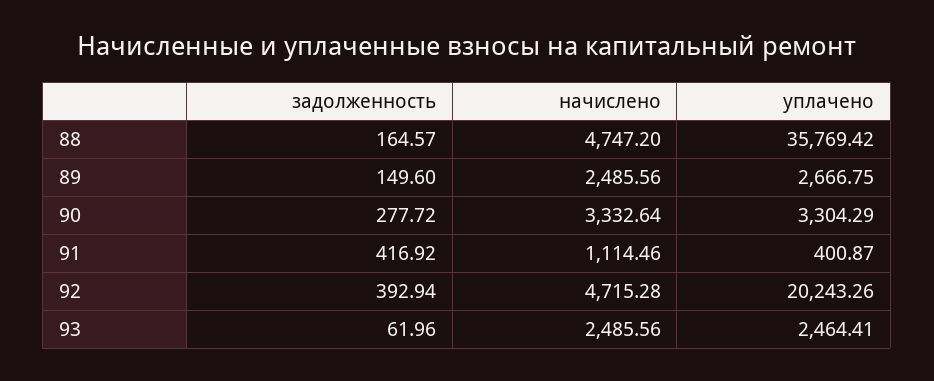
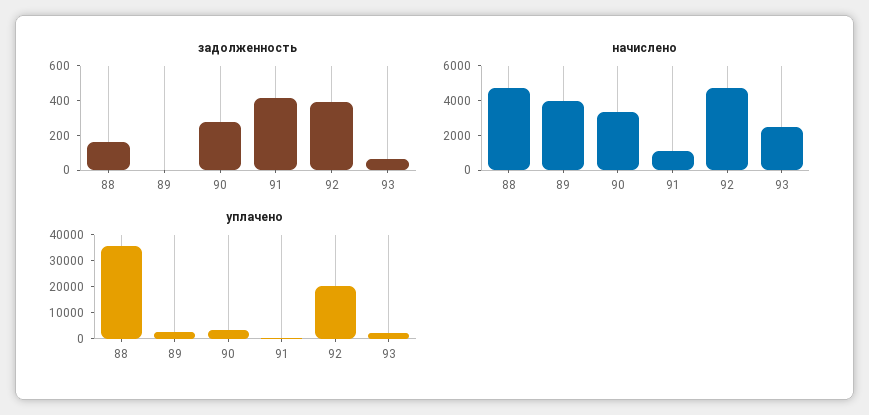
  {
    "задолженность": {
      "88": 164.57,
-     "89": 149.6,
+     "89": 0,
      "90": 277.72,
      "91": 416.92,
      "92": 392.94,
      "93": 61.96
    },
    "начислено": {
      "88": 4747.2,
-     "89": 2485.56,
+     "89": 4000,
      "90": 3332.64,
      "91": 1114.46,
      "92": 4715.28,
      "93": 2485.56
    },
    "уплачено": {
      "88": 35769.42,
      "89": 2666.75,
      "90": 3304.29,
      "91": 400.87,
      "92": 20243.26,
      "93": 2464.41
    }
  }

